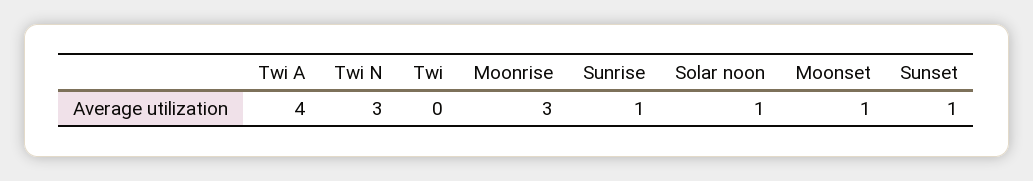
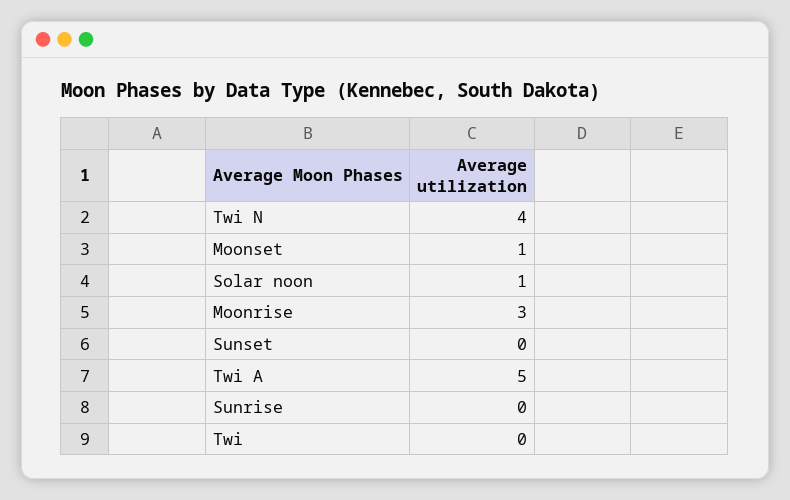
  {
-   "Twi A": 4,
+   "Twi A": 5,
-   "Twi N": 3,
+   "Twi N": 4,
    "Twi": 0,
    "Moonrise": 3,
-   "Sunrise": 1,
+   "Sunrise": 0,
    "Solar noon": 1,
    "Moonset": 1,
-   "Sunset": 1
+   "Sunset": 0
  }

